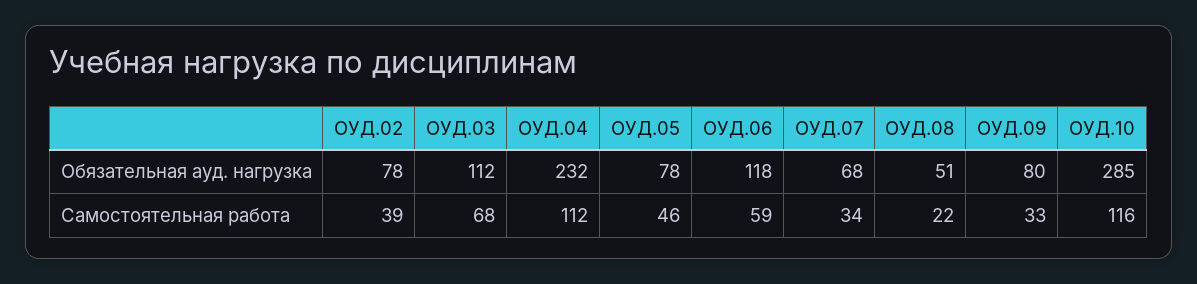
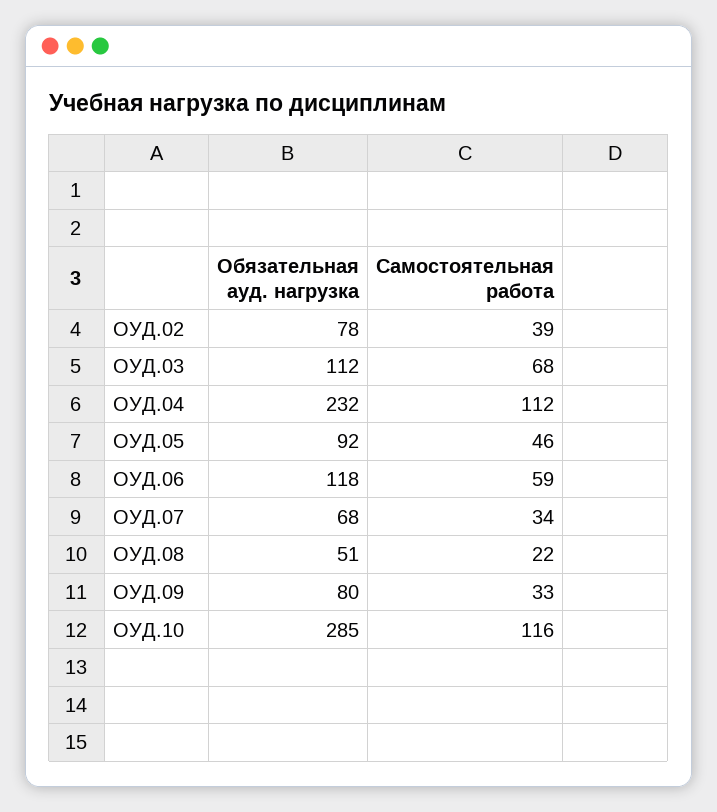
  {
    "ОУД.02": {
      "Обязательная ауд. нагрузка": 78,
      "Самостоятельная работа": 39
    },
    "ОУД.03": {
      "Обязательная ауд. нагрузка": 112,
      "Самостоятельная работа": 68
    },
    "ОУД.04": {
      "Обязательная ауд. нагрузка": 232,
      "Самостоятельная работа": 112
    },
    "ОУД.05": {
-     "Обязательная ауд. нагрузка": 78,
+     "Обязательная ауд. нагрузка": 92,
      "Самостоятельная работа": 46
    },
    "ОУД.06": {
      "Обязательная ауд. нагрузка": 118,
      "Самостоятельная работа": 59
    },
    "ОУД.07": {
      "Обязательная ауд. нагрузка": 68,
      "Самостоятельная работа": 34
    },
    "ОУД.08": {
      "Обязательная ауд. нагрузка": 51,
      "Самостоятельная работа": 22
    },
    "ОУД.09": {
      "Обязательная ауд. нагрузка": 80,
      "Самостоятельная работа": 33
    },
    "ОУД.10": {
      "Обязательная ауд. нагрузка": 285,
      "Самостоятельная работа": 116
    }
  }

